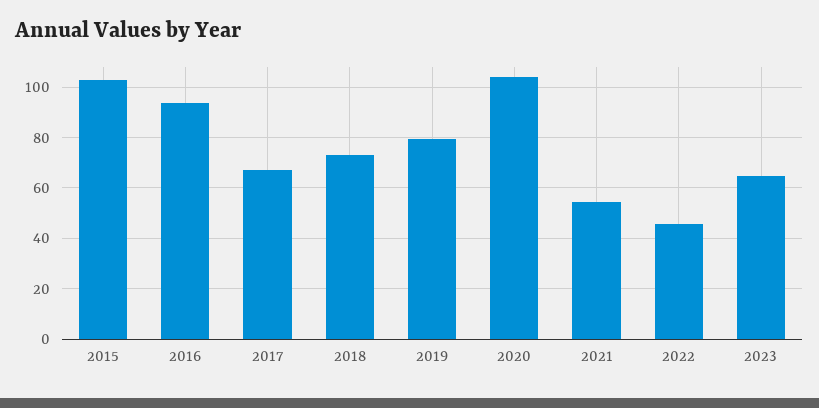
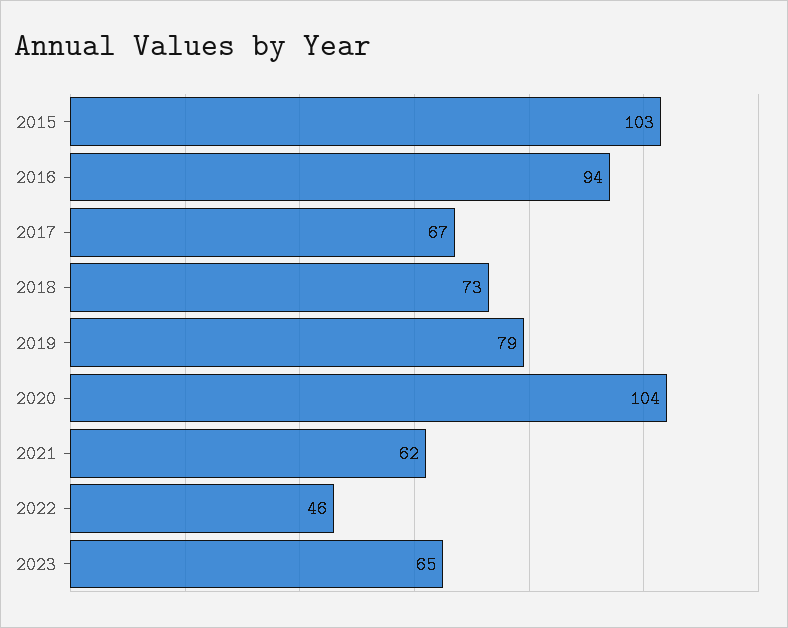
  {
    "2015": 103,
    "2016": 94,
    "2017": 67,
    "2018": 73,
    "2019": 79,
    "2020": 104,
-   "2021": 55,
+   "2021": 62,
    "2022": 46,
    "2023": 65
  }

